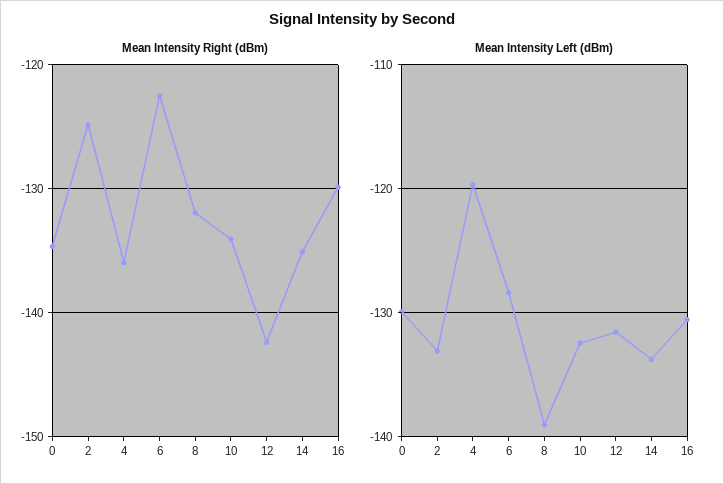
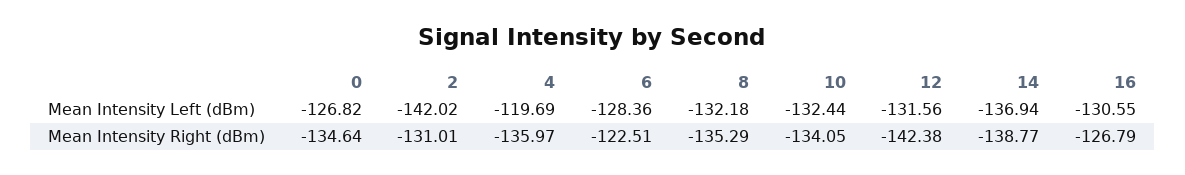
  {
    "Mean Intensity Right (dBm)": {
      "0": -134.64,
-     "2": -125,
+     "2": -131.01,
      "4": -135.97,
      "6": -122.51,
-     "8": -132,
+     "8": -135.29,
      "10": -134.05,
      "12": -142.38,
-     "14": -135,
+     "14": -138.77,
-     "16": -130
+     "16": -126.79
    },
    "Mean Intensity Left (dBm)": {
-     "0": -130,
+     "0": -126.82,
-     "2": -133,
+     "2": -142.02,
      "4": -119.69,
      "6": -128.36,
-     "8": -139,
+     "8": -132.18,
      "10": -132.44,
      "12": -131.56,
-     "14": -134,
+     "14": -136.94,
      "16": -130.55
    }
  }

